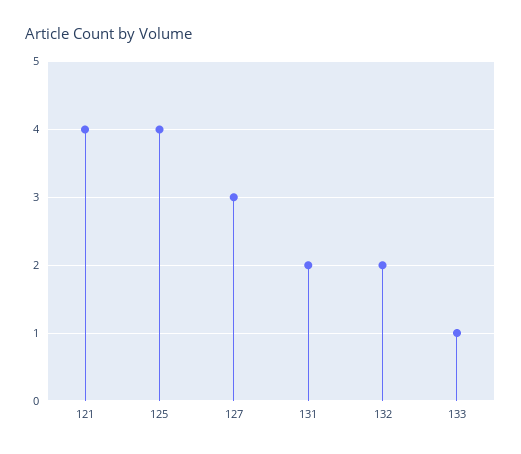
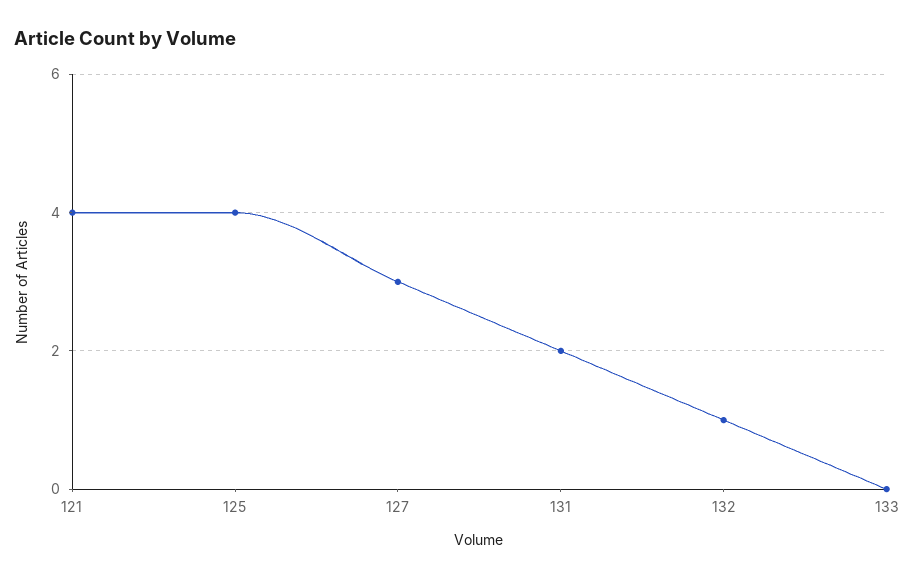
  {
    "121": 4,
    "125": 4,
    "127": 3,
    "131": 2,
-   "132": 2,
+   "132": 1,
-   "133": 1
+   "133": 0
  }

